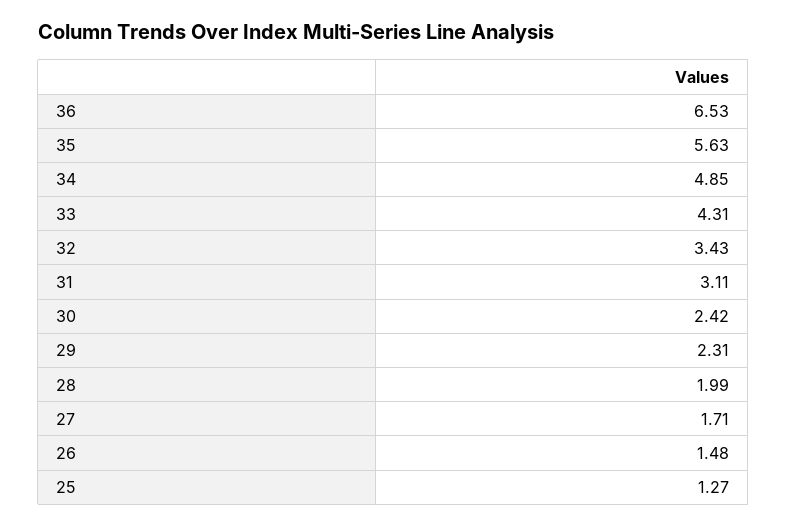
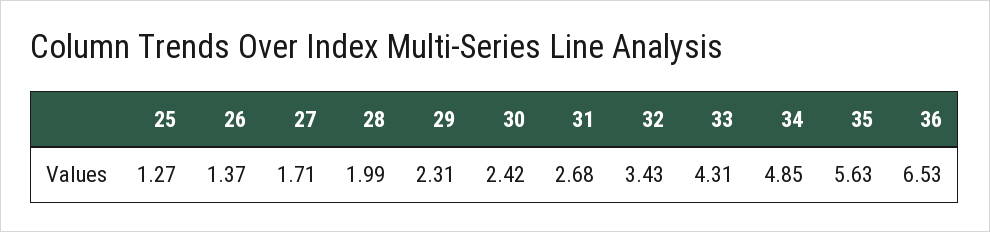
  {
    "36": 6.53,
    "35": 5.63,
    "34": 4.85,
    "33": 4.31,
    "32": 3.43,
-   "31": 3.11,
+   "31": 2.68,
    "30": 2.42,
    "29": 2.31,
    "28": 1.99,
    "27": 1.71,
-   "26": 1.48,
+   "26": 1.37,
    "25": 1.27
  }

